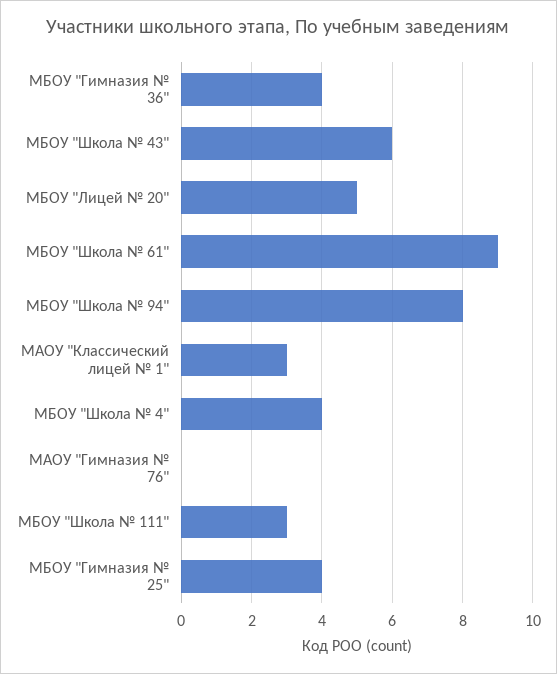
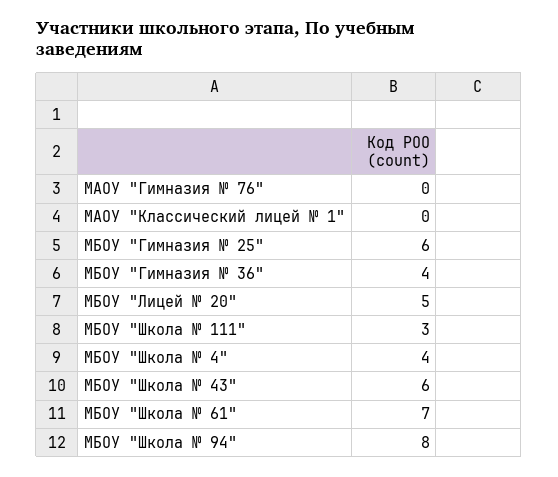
  {
    "МБОУ \"Гимназия № 36\"": 4,
    "МБОУ \"Школа № 43\"": 6,
    "МБОУ \"Лицей № 20\"": 5,
-   "МБОУ \"Школа № 61\"": 9,
+   "МБОУ \"Школа № 61\"": 7,
    "МБОУ \"Школа № 94\"": 8,
-   "МАОУ \"Классический лицей № 1\"": 3,
+   "МАОУ \"Классический лицей № 1\"": 0,
    "МБОУ \"Школа № 4\"": 4,
    "МАОУ \"Гимназия № 76\"": 0,
    "МБОУ \"Школа № 111\"": 3,
-   "МБОУ \"Гимназия № 25\"": 4
+   "МБОУ \"Гимназия № 25\"": 6
  }

